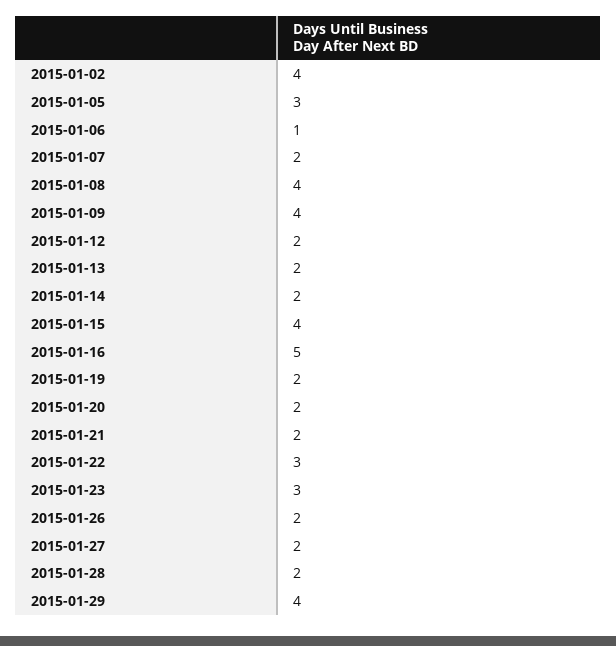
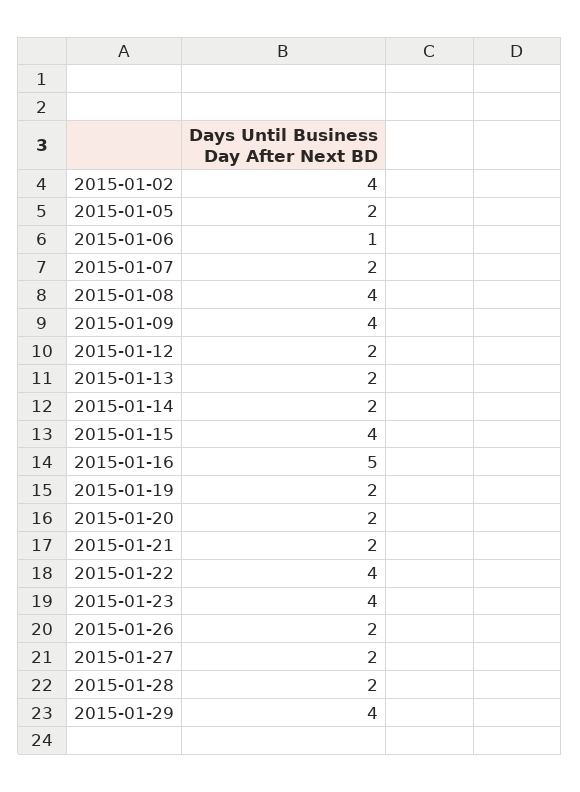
  {
    "2015-01-02": 4,
-   "2015-01-05": 3,
+   "2015-01-05": 2,
    "2015-01-06": 1,
    "2015-01-07": 2,
    "2015-01-08": 4,
    "2015-01-09": 4,
    "2015-01-12": 2,
    "2015-01-13": 2,
    "2015-01-14": 2,
    "2015-01-15": 4,
    "2015-01-16": 5,
    "2015-01-19": 2,
    "2015-01-20": 2,
    "2015-01-21": 2,
-   "2015-01-22": 3,
+   "2015-01-22": 4,
-   "2015-01-23": 3,
+   "2015-01-23": 4,
    "2015-01-26": 2,
    "2015-01-27": 2,
    "2015-01-28": 2,
    "2015-01-29": 4
  }

